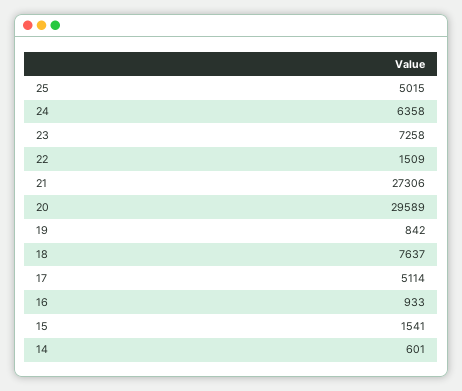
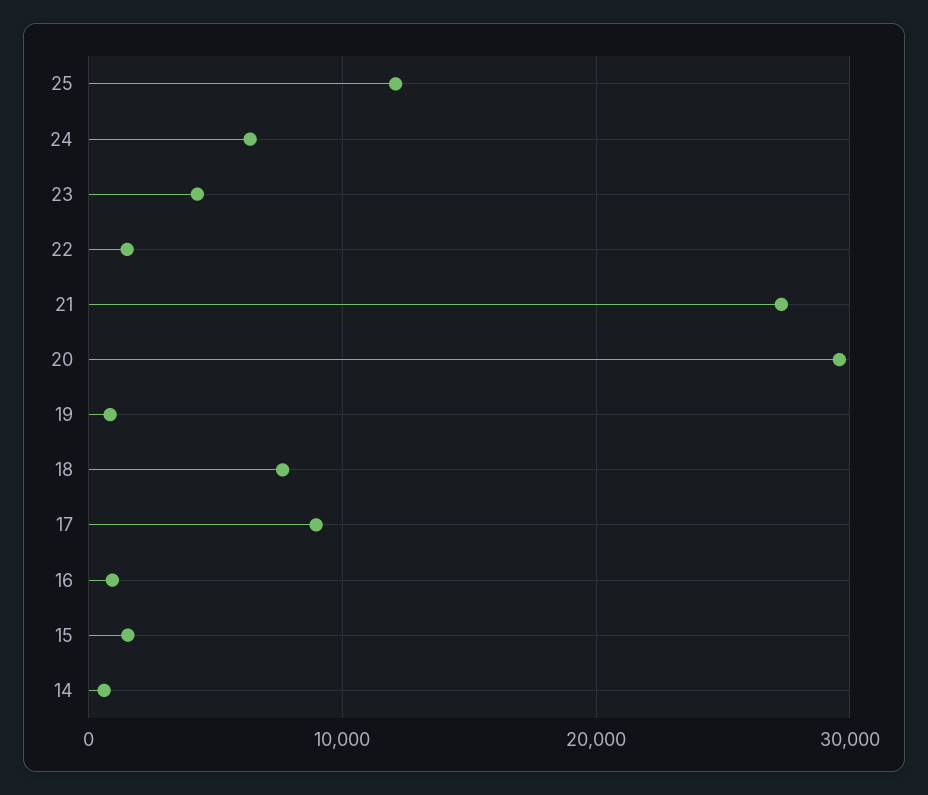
  {
-   "25": 5015,
+   "25": 12000,
    "24": 6358,
-   "23": 7258,
+   "23": 4000,
    "22": 1509,
    "21": 27306,
    "20": 29589,
    "19": 842,
    "18": 7637,
-   "17": 5114,
+   "17": 9000,
    "16": 933,
    "15": 1541,
    "14": 601
  }

